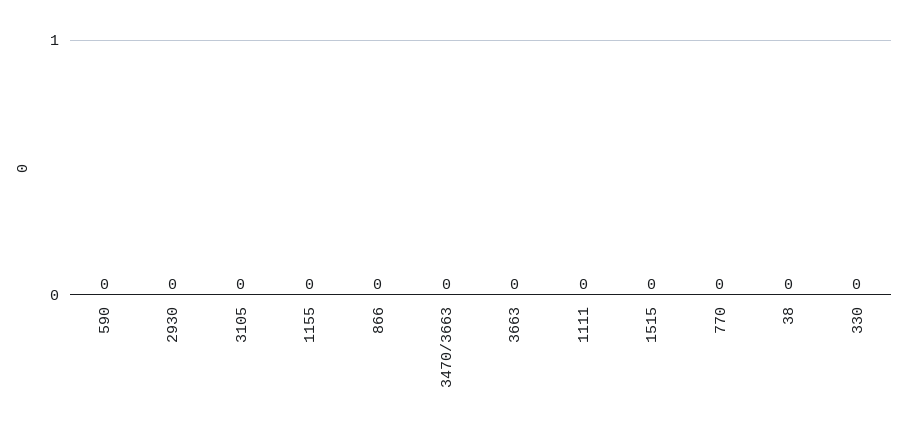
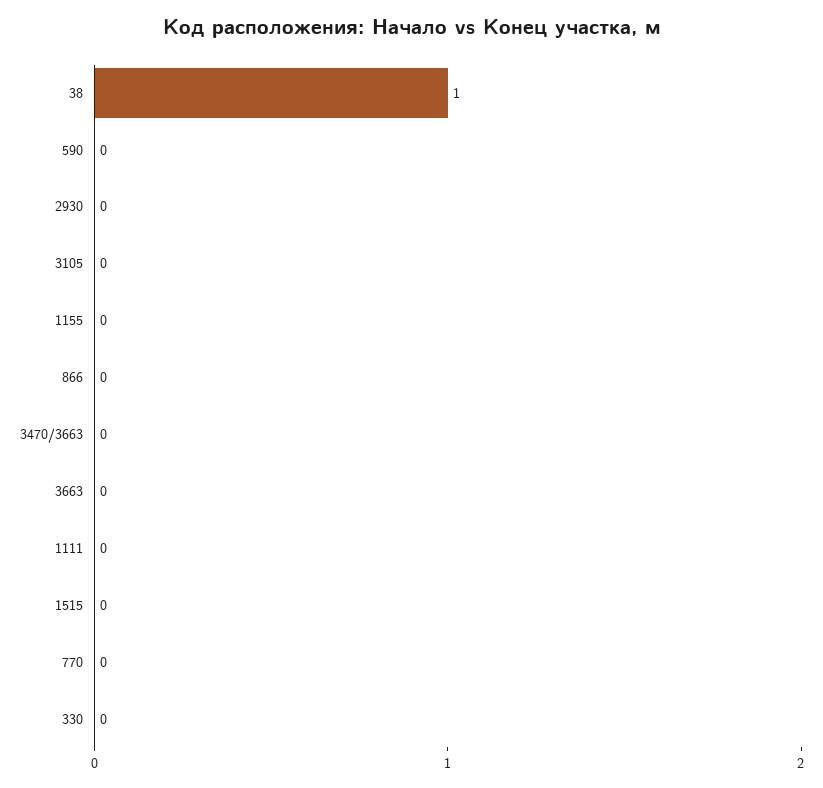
  {
    "590": 0,
    "2930": 0,
    "3105": 0,
    "1155": 0,
    "866": 0,
    "3470/3663": 0,
    "3663": 0,
    "1111": 0,
    "1515": 0,
    "770": 0,
-   "38": 0,
+   "38": 1,
    "330": 0
  }

